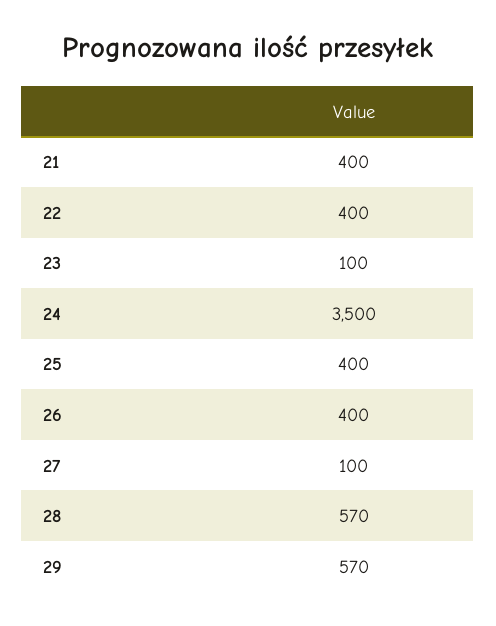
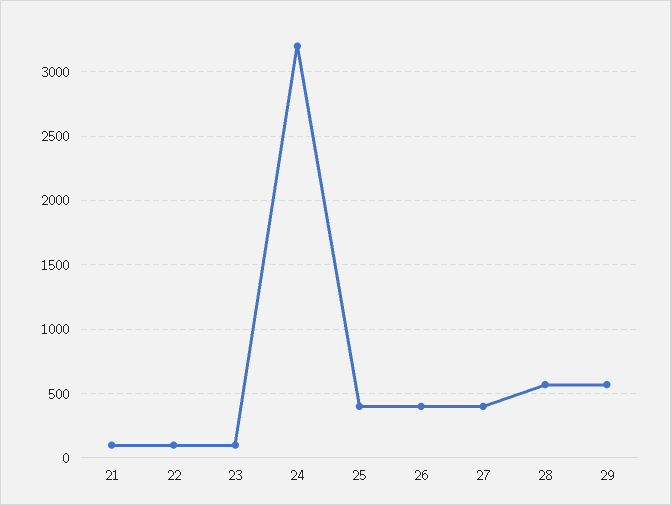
  {
-   "21": 400,
+   "21": 100,
-   "22": 400,
+   "22": 100,
    "23": 100,
-   "24": 3500,
+   "24": 3200,
    "25": 400,
    "26": 400,
-   "27": 100,
+   "27": 400,
    "28": 570,
    "29": 570
  }

